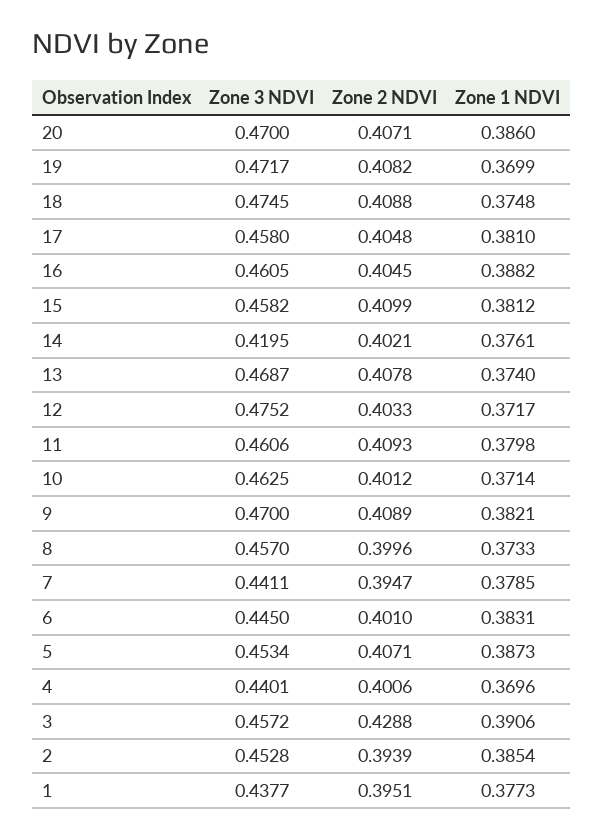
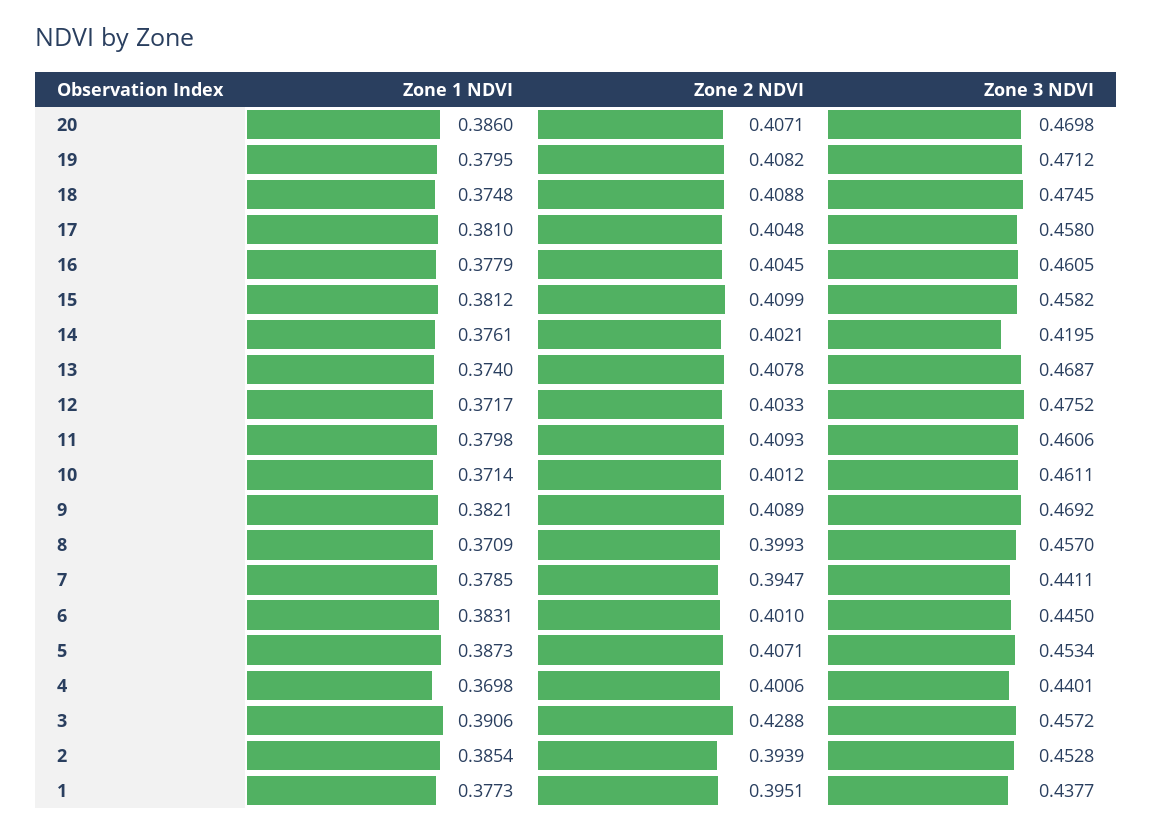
  {
    "Zone 3 NDVI": {
-     "20": 0.47,
+     "20": 0.4698,
-     "19": 0.4717,
+     "19": 0.4712,
      "18": 0.4745,
      "17": 0.458,
      "16": 0.4605,
      "15": 0.4582,
      "14": 0.4195,
      "13": 0.4687,
      "12": 0.4752,
      "11": 0.4606,
-     "10": 0.4625,
+     "10": 0.4611,
-     "9": 0.47,
+     "9": 0.4692,
      "8": 0.457,
      "7": 0.4411,
      "6": 0.445,
      "5": 0.4534,
      "4": 0.4401,
      "3": 0.4572,
      "2": 0.4528,
      "1": 0.4377
    },
    "Zone 2 NDVI": {
      "20": 0.4071,
      "19": 0.4082,
      "18": 0.4088,
      "17": 0.4048,
      "16": 0.4045,
      "15": 0.4099,
      "14": 0.4021,
      "13": 0.4078,
      "12": 0.4033,
      "11": 0.4093,
      "10": 0.4012,
      "9": 0.4089,
-     "8": 0.3996,
+     "8": 0.3993,
      "7": 0.3947,
      "6": 0.401,
      "5": 0.4071,
      "4": 0.4006,
      "3": 0.4288,
      "2": 0.3939,
      "1": 0.3951
    },
    "Zone 1 NDVI": {
      "20": 0.386,
-     "19": 0.3699,
+     "19": 0.3795,
      "18": 0.3748,
      "17": 0.381,
-     "16": 0.3882,
+     "16": 0.3779,
      "15": 0.3812,
      "14": 0.3761,
      "13": 0.374,
      "12": 0.3717,
      "11": 0.3798,
      "10": 0.3714,
      "9": 0.3821,
-     "8": 0.3733,
+     "8": 0.3709,
      "7": 0.3785,
      "6": 0.3831,
      "5": 0.3873,
-     "4": 0.3696,
+     "4": 0.3698,
      "3": 0.3906,
      "2": 0.3854,
      "1": 0.3773
    }
  }

